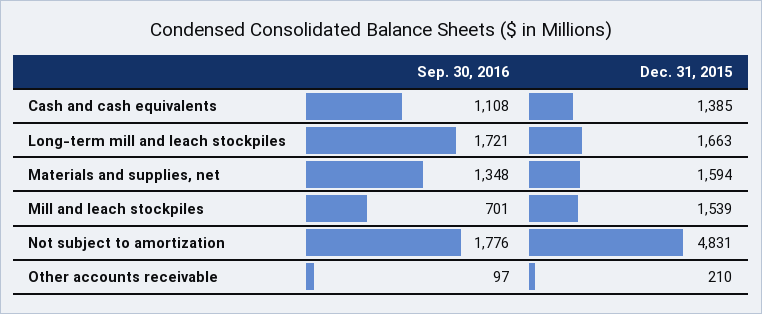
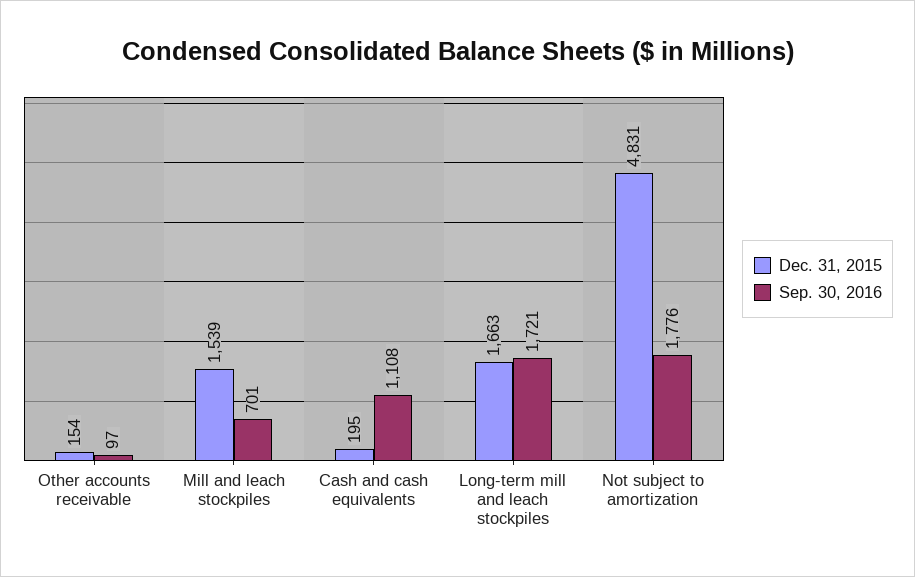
  {
    "Sep. 30, 2016": {
      "Cash and cash equivalents": 1108,
      "Long-term mill and leach stockpiles": 1721,
-     "Materials and supplies, net": 1348,
      "Mill and leach stockpiles": 701,
      "Not subject to amortization": 1776,
      "Other accounts receivable": 97
    },
    "Dec. 31, 2015": {
-     "Cash and cash equivalents": 1385,
+     "Cash and cash equivalents": 195,
      "Long-term mill and leach stockpiles": 1663,
-     "Materials and supplies, net": 1594,
      "Mill and leach stockpiles": 1539,
      "Not subject to amortization": 4831,
-     "Other accounts receivable": 210
+     "Other accounts receivable": 154
    }
  }

